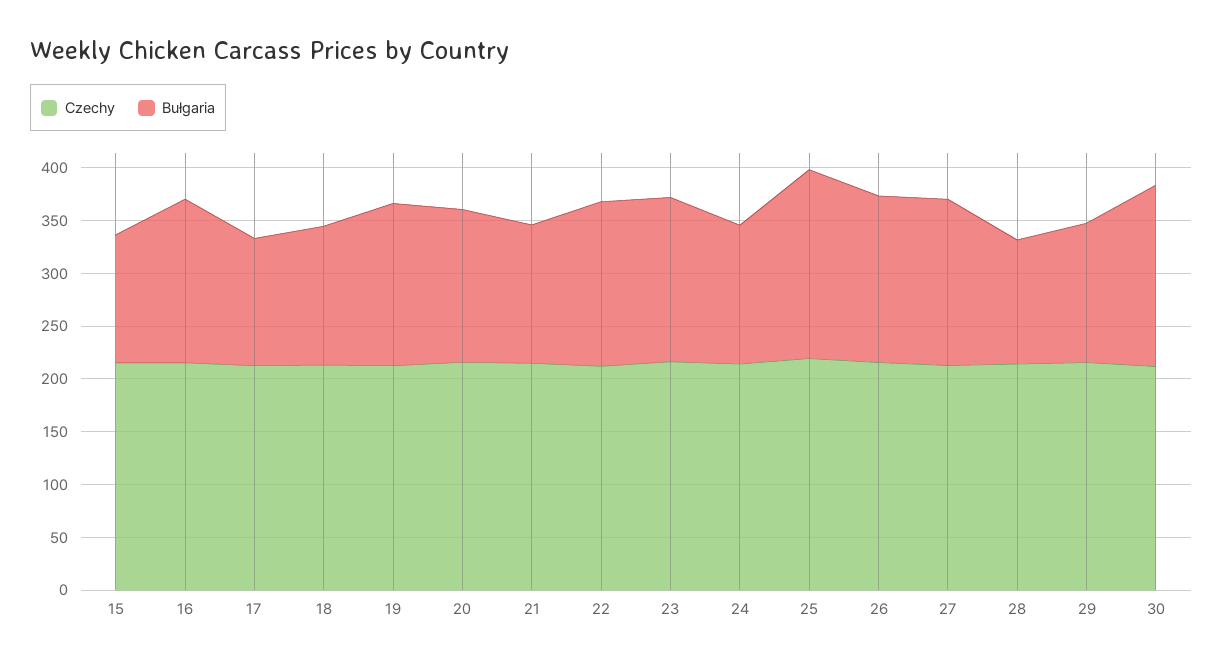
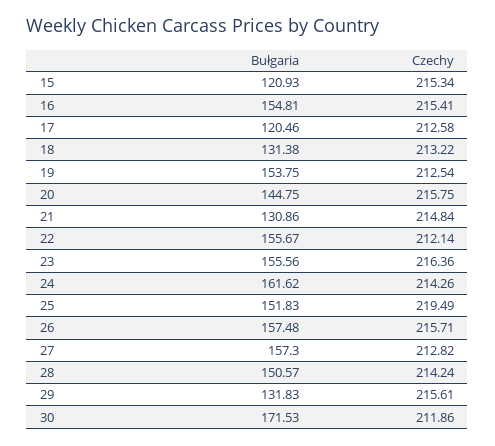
  {
    "Czechy": {
      "15": 215.34,
      "16": 215.41,
      "17": 212.58,
      "18": 213.22,
      "19": 212.54,
      "20": 215.75,
      "21": 214.84,
      "22": 212.14,
      "23": 216.36,
      "24": 214.26,
      "25": 219.49,
      "26": 215.71,
      "27": 212.82,
      "28": 214.24,
      "29": 215.61,
      "30": 211.86
    },
    "Bułgaria": {
      "15": 120.93,
      "16": 154.81,
      "17": 120.46,
      "18": 131.38,
      "19": 153.75,
      "20": 144.75,
      "21": 130.86,
      "22": 155.67,
      "23": 155.56,
-     "24": 130,
+     "24": 161.62,
-     "25": 180,
+     "25": 151.83,
      "26": 157.48,
      "27": 157.3,
-     "28": 120,
+     "28": 150.57,
      "29": 131.83,
      "30": 171.53
    }
  }

